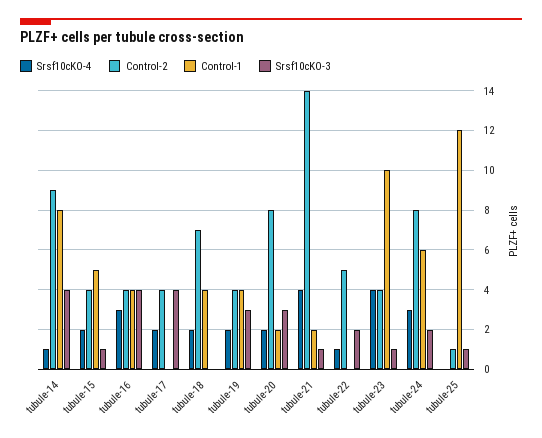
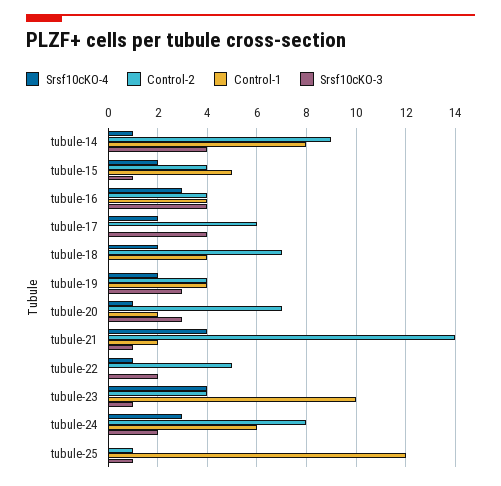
  {
    "Srsf10cKO-4": {
      "tubule-14": 1,
      "tubule-15": 2,
      "tubule-16": 3,
      "tubule-17": 2,
      "tubule-18": 2,
      "tubule-19": 2,
-     "tubule-20": 2,
+     "tubule-20": 1,
      "tubule-21": 4,
      "tubule-22": 1,
      "tubule-23": 4,
      "tubule-24": 3,
      "tubule-25": 0
    },
    "Control-2": {
      "tubule-14": 9,
      "tubule-15": 4,
      "tubule-16": 4,
-     "tubule-17": 4,
+     "tubule-17": 6,
      "tubule-18": 7,
      "tubule-19": 4,
-     "tubule-20": 8,
+     "tubule-20": 7,
      "tubule-21": 14,
      "tubule-22": 5,
      "tubule-23": 4,
      "tubule-24": 8,
      "tubule-25": 1
    },
    "Control-1": {
      "tubule-14": 8,
      "tubule-15": 5,
      "tubule-16": 4,
      "tubule-17": 0,
      "tubule-18": 4,
      "tubule-19": 4,
      "tubule-20": 2,
      "tubule-21": 2,
      "tubule-22": 0,
      "tubule-23": 10,
      "tubule-24": 6,
      "tubule-25": 12
    },
    "Srsf10cKO-3": {
      "tubule-14": 4,
      "tubule-15": 1,
      "tubule-16": 4,
      "tubule-17": 4,
      "tubule-18": 0,
      "tubule-19": 3,
      "tubule-20": 3,
      "tubule-21": 1,
      "tubule-22": 2,
      "tubule-23": 1,
      "tubule-24": 2,
      "tubule-25": 1
    }
  }

